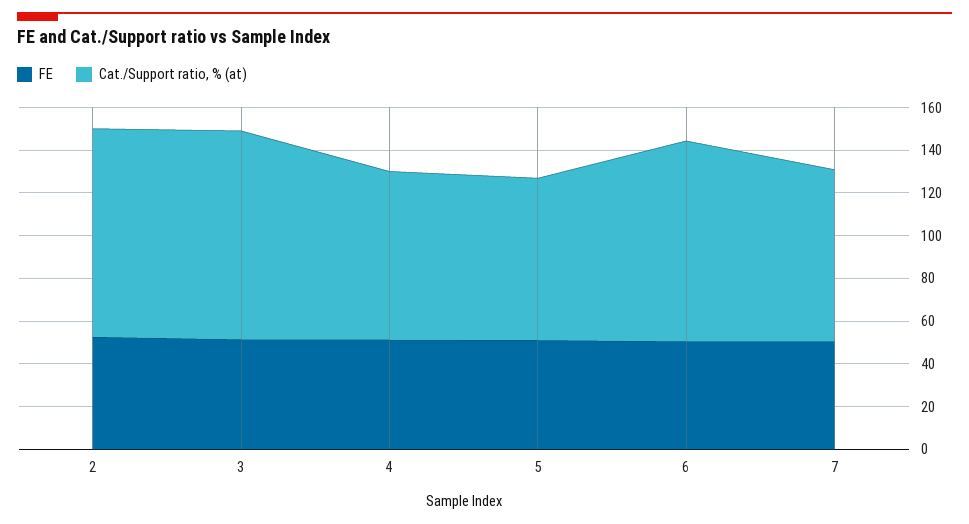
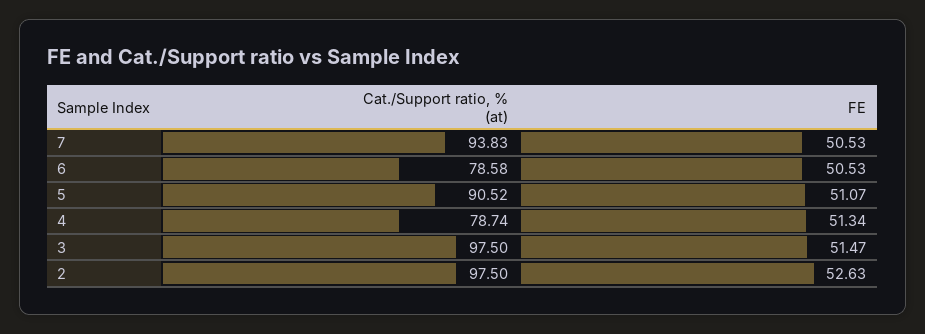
  {
    "FE": {
      "2": 52.63,
      "3": 51.47,
      "4": 51.34,
      "5": 51.07,
      "6": 50.53,
      "7": 50.53
    },
    "Cat./Support ratio, % (at)": {
      "2": 97.5,
      "3": 97.5,
      "4": 78.74,
-     "5": 75,
+     "5": 90.52,
-     "6": 95,
+     "6": 78.58,
-     "7": 80
+     "7": 93.83
    }
  }

